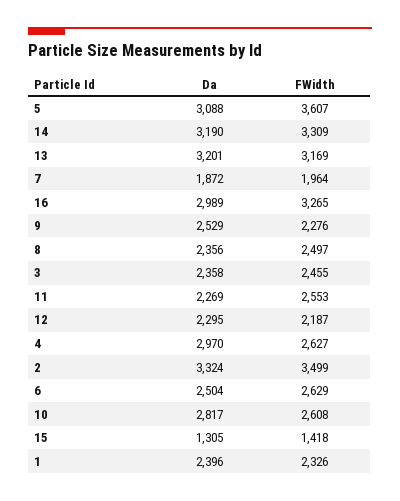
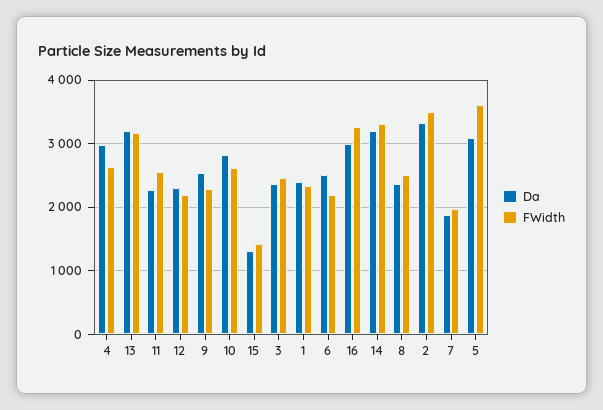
  {
    "Da": {
      "5": 3088,
      "14": 3190,
      "13": 3201,
      "7": 1872,
      "16": 2989,
      "9": 2529,
      "8": 2356,
      "3": 2358,
      "11": 2269,
      "12": 2295,
      "4": 2970,
      "2": 3324,
      "6": 2504,
      "10": 2817,
      "15": 1305,
      "1": 2396
    },
    "FWidth": {
      "5": 3607,
      "14": 3309,
      "13": 3169,
      "7": 1964,
      "16": 3265,
      "9": 2276,
      "8": 2497,
      "3": 2455,
      "11": 2553,
      "12": 2187,
      "4": 2627,
      "2": 3499,
-     "6": 2629,
+     "6": 2200,
      "10": 2608,
      "15": 1418,
      "1": 2326
    }
  }

